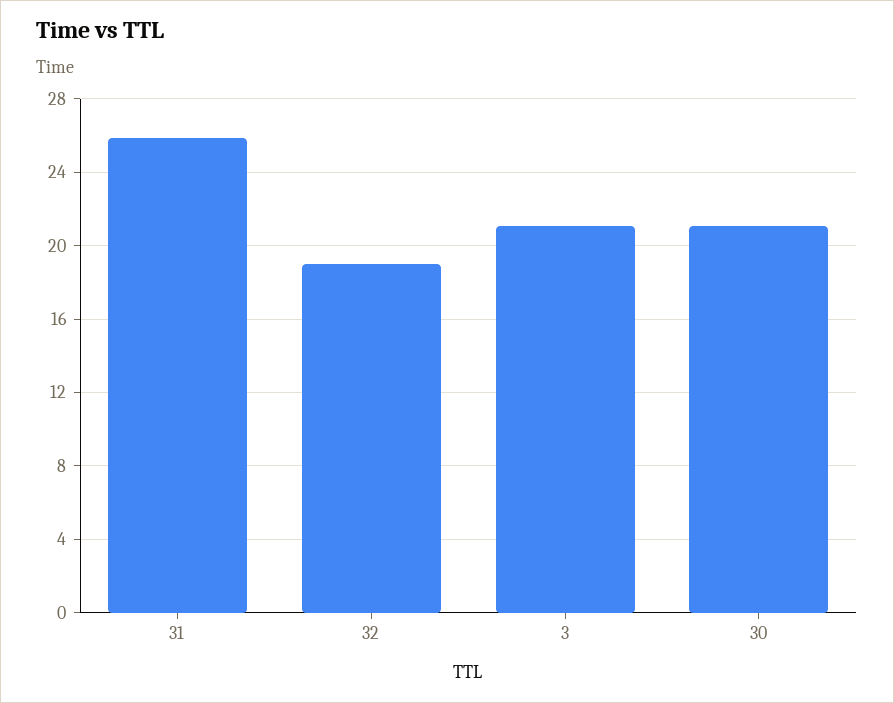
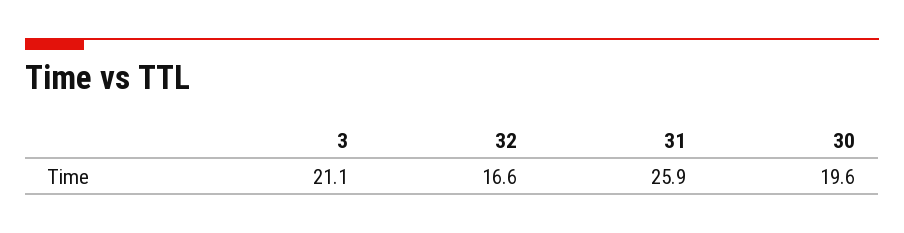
  {
    "31": 25.9,
-   "32": 19,
+   "32": 16.6,
    "3": 21.1,
-   "30": 21
+   "30": 19.6
  }

